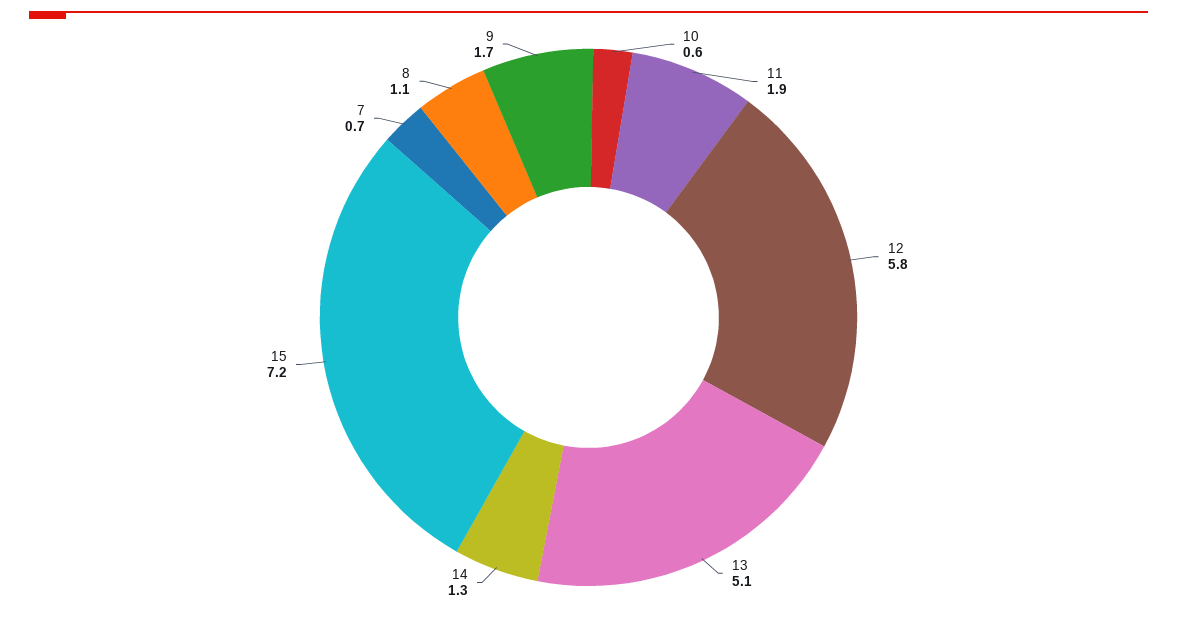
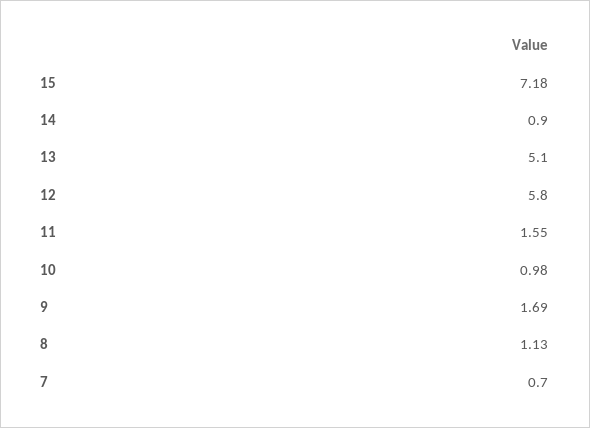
  {
-   "10": 0.6,
+   "10": 0.98,
-   "11": 1.9,
+   "11": 1.55,
    "12": 5.8,
    "13": 5.1,
-   "14": 1.3,
+   "14": 0.9,
    "15": 7.18,
    "7": 0.7,
    "8": 1.13,
    "9": 1.69
  }

